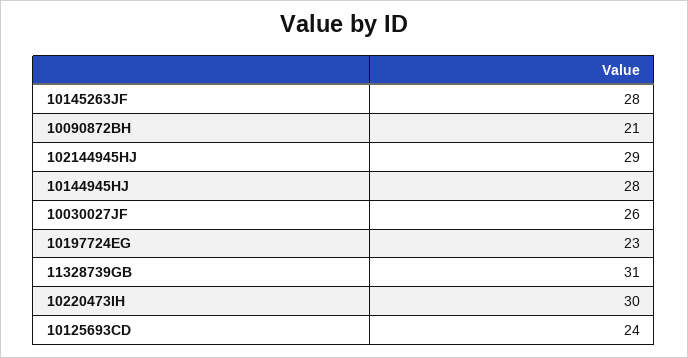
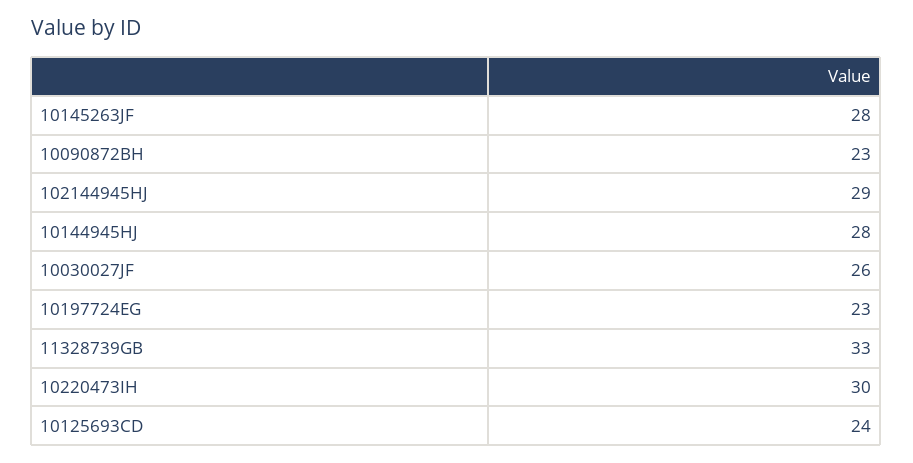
  {
    "10145263JF": 28,
-   "10090872BH": 21,
+   "10090872BH": 23,
    "102144945HJ": 29,
    "10144945HJ": 28,
    "10030027JF": 26,
    "10197724EG": 23,
-   "11328739GB": 31,
+   "11328739GB": 33,
    "10220473IH": 30,
    "10125693CD": 24
  }

